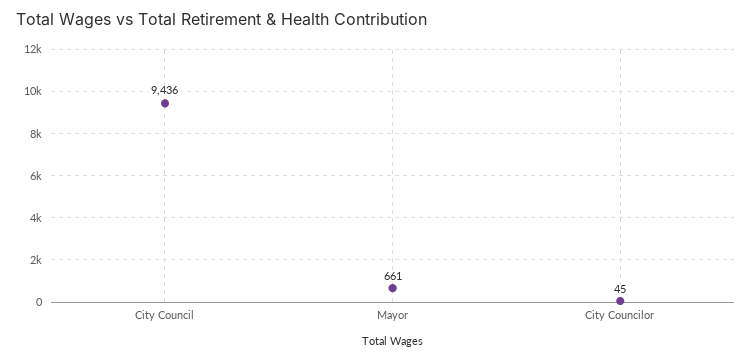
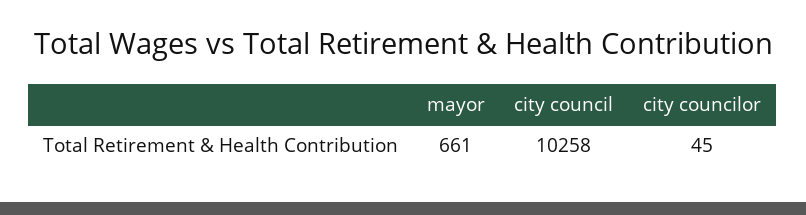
  {
-   "City Council": 9436,
+   "City Council": 10258,
    "Mayor": 661,
    "City Councilor": 45
  }

